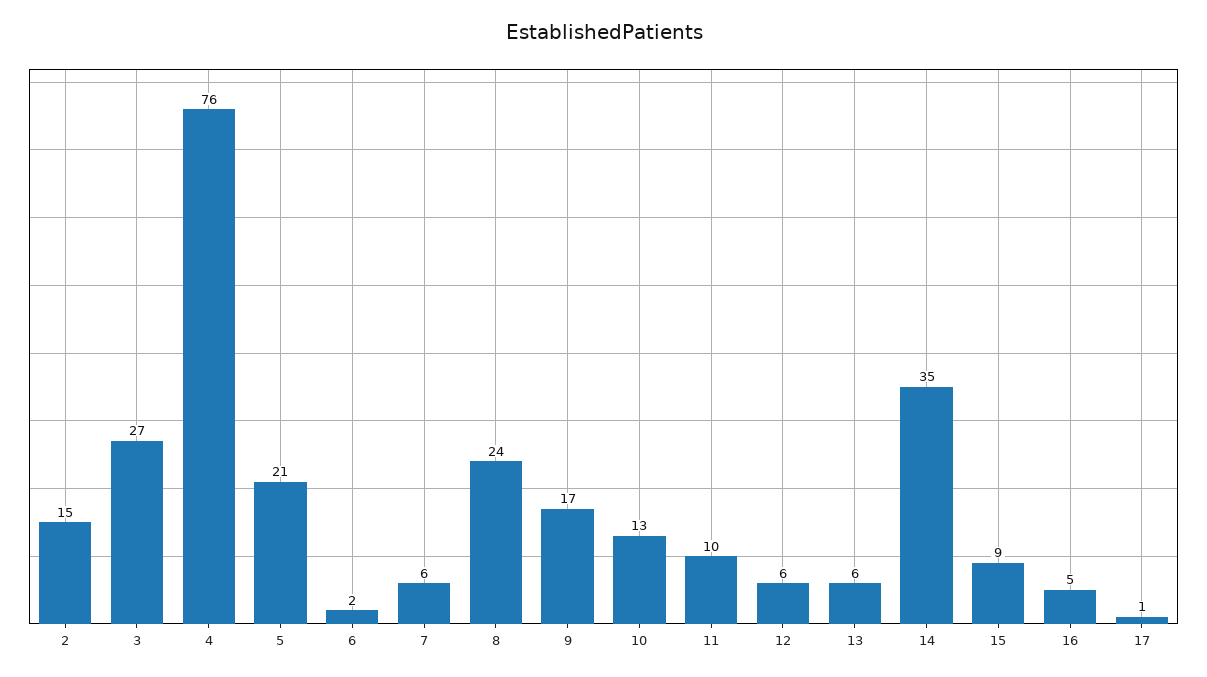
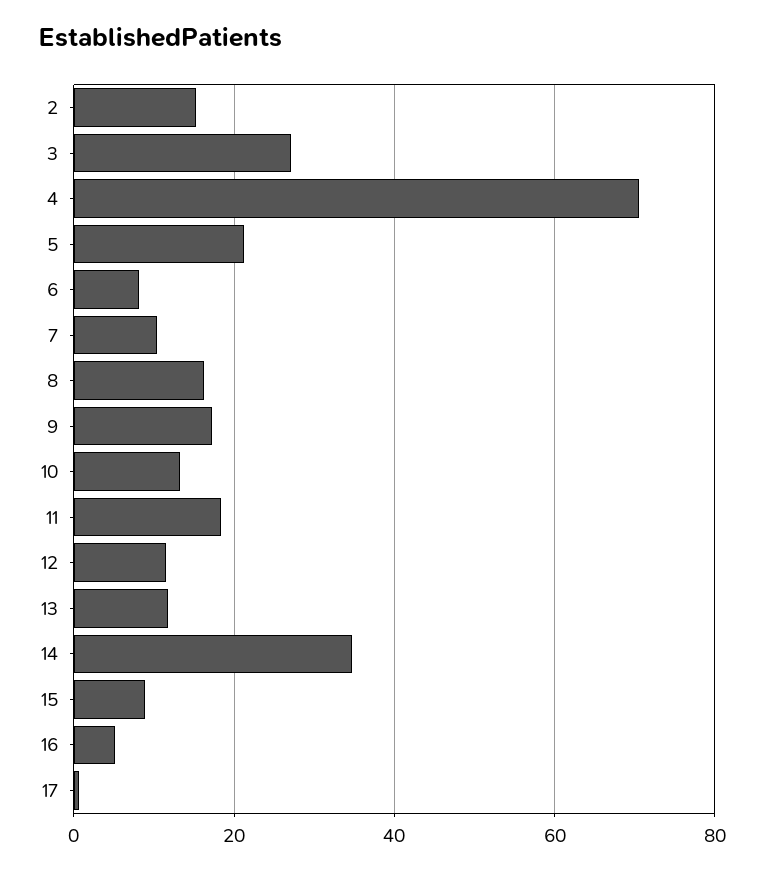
  {
    "2": 15,
    "3": 27,
-   "4": 76,
+   "4": 70,
    "5": 21,
-   "6": 2,
+   "6": 8,
-   "7": 6,
+   "7": 10,
-   "8": 24,
+   "8": 16,
    "9": 17,
    "10": 13,
-   "11": 10,
+   "11": 18,
-   "12": 6,
+   "12": 12,
-   "13": 6,
+   "13": 12,
    "14": 35,
    "15": 9,
    "16": 5,
    "17": 1
  }

